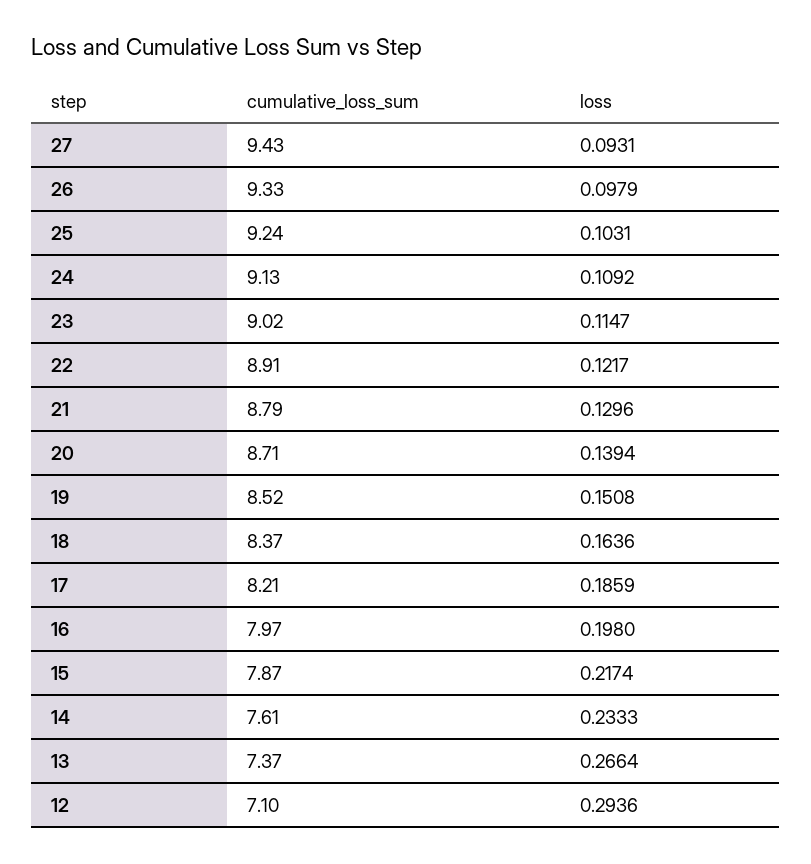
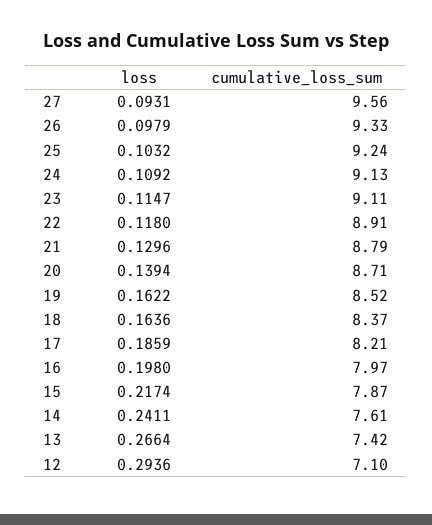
  {
    "cumulative_loss_sum": {
-     "27": 9.43,
+     "27": 9.56,
      "26": 9.33,
      "25": 9.24,
      "24": 9.13,
-     "23": 9.02,
+     "23": 9.11,
      "22": 8.91,
      "21": 8.79,
      "20": 8.71,
      "19": 8.52,
      "18": 8.37,
      "17": 8.21,
      "16": 7.97,
      "15": 7.87,
      "14": 7.61,
-     "13": 7.37,
+     "13": 7.42,
      "12": 7.1
    },
    "loss": {
      "27": 0.0931,
      "26": 0.0979,
-     "25": 0.1031,
+     "25": 0.1032,
      "24": 0.1092,
      "23": 0.1147,
-     "22": 0.1217,
+     "22": 0.118,
      "21": 0.1296,
      "20": 0.1394,
-     "19": 0.1508,
+     "19": 0.1622,
      "18": 0.1636,
      "17": 0.1859,
      "16": 0.198,
      "15": 0.2174,
-     "14": 0.2333,
+     "14": 0.2411,
      "13": 0.2664,
      "12": 0.2936
    }
  }

